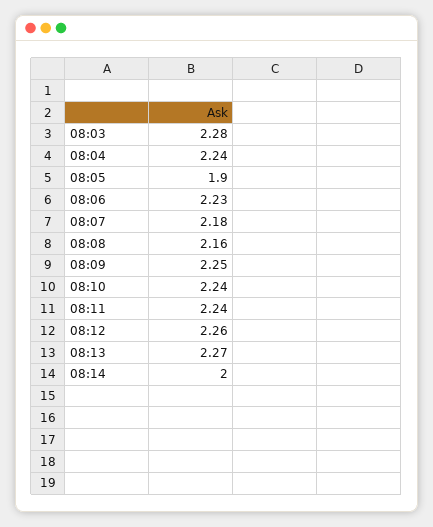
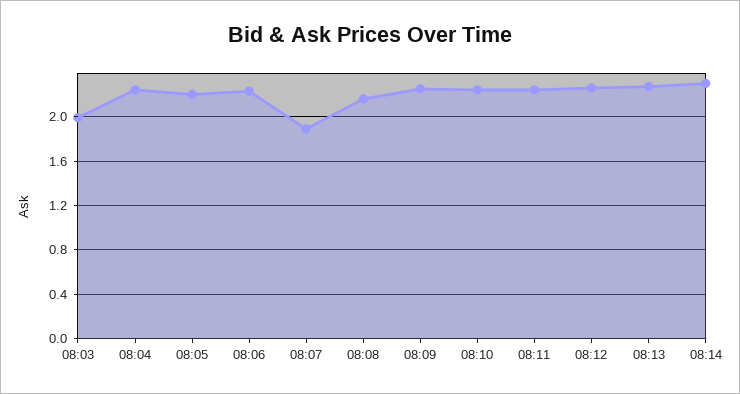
  {
-   "08:03": 2.28,
+   "08:03": 2,
    "08:04": 2.24,
-   "08:05": 1.9,
+   "08:05": 2.2,
    "08:06": 2.23,
-   "08:07": 2.18,
+   "08:07": 1.9,
    "08:08": 2.16,
    "08:09": 2.25,
    "08:10": 2.24,
    "08:11": 2.24,
    "08:12": 2.26,
    "08:13": 2.27,
-   "08:14": 2
+   "08:14": 2.3
  }

